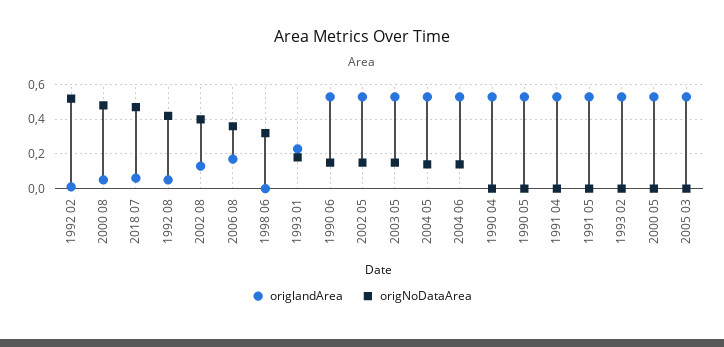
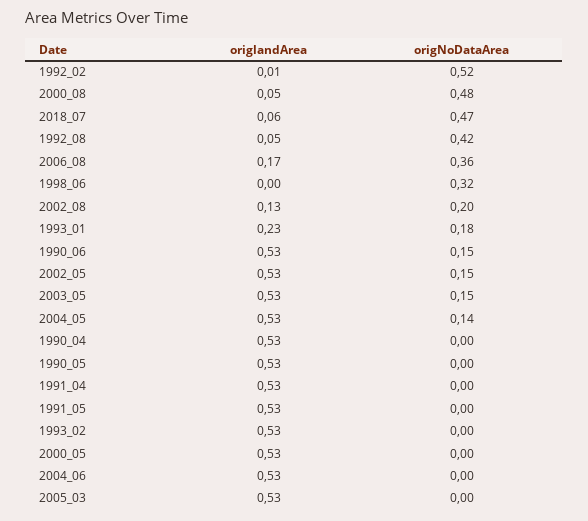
  {
    "origlandArea": {
      "1992 02": 0.01,
      "2000 08": 0.05,
      "2018 07": 0.06,
      "1992 08": 0.05,
      "2002 08": 0.13,
      "2006 08": 0.17,
      "1998 06": 0,
      "1993 01": 0.23,
      "1990 06": 0.53,
      "2002 05": 0.53,
      "2003 05": 0.53,
      "2004 05": 0.53,
      "2004 06": 0.53,
      "1990 04": 0.53,
      "1990 05": 0.53,
      "1991 04": 0.53,
      "1991 05": 0.53,
      "1993 02": 0.53,
      "2000 05": 0.53,
      "2005 03": 0.53
    },
    "origNoDataArea": {
      "1992 02": 0.52,
      "2000 08": 0.48,
      "2018 07": 0.47,
      "1992 08": 0.42,
-     "2002 08": 0.4,
+     "2002 08": 0.2,
      "2006 08": 0.36,
      "1998 06": 0.32,
      "1993 01": 0.18,
      "1990 06": 0.15,
      "2002 05": 0.15,
      "2003 05": 0.15,
      "2004 05": 0.14,
-     "2004 06": 0.15,
+     "2004 06": 0,
      "1990 04": 0,
      "1990 05": 0,
      "1991 04": 0,
      "1991 05": 0,
      "1993 02": 0,
      "2000 05": 0,
      "2005 03": 0
    }
  }

